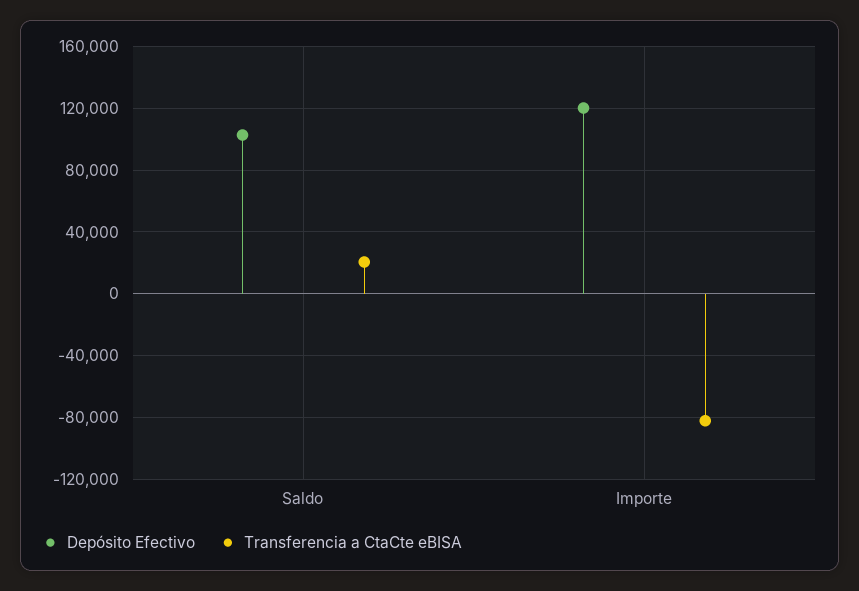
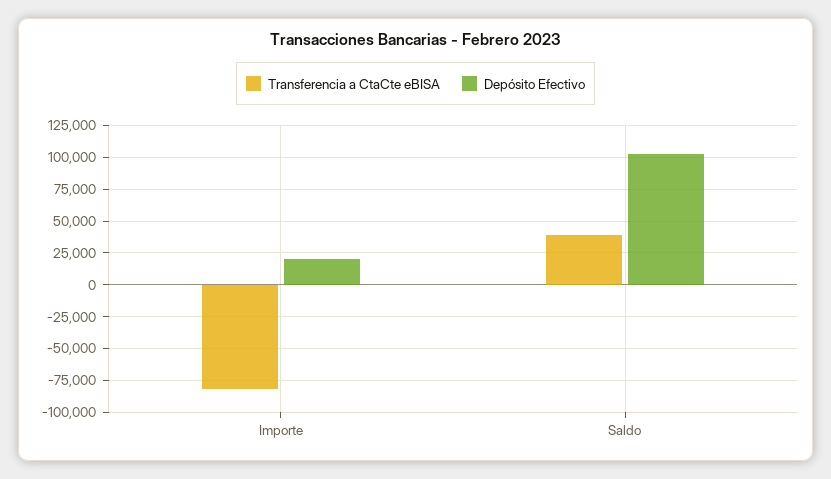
  {
    "Depósito Efectivo": {
      "Saldo": 105000,
-     "Importe": 120000
+     "Importe": 20000
    },
    "Transferencia a CtaCte eBISA": {
-     "Saldo": 20000,
+     "Saldo": 40000,
      "Importe": -80000
    }
  }

